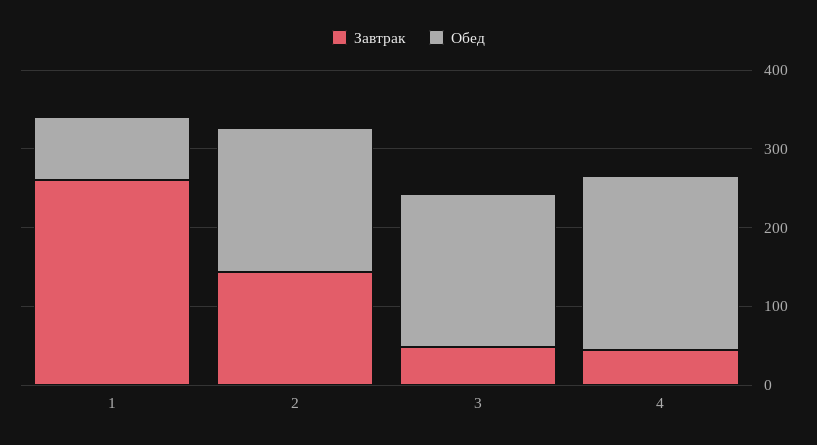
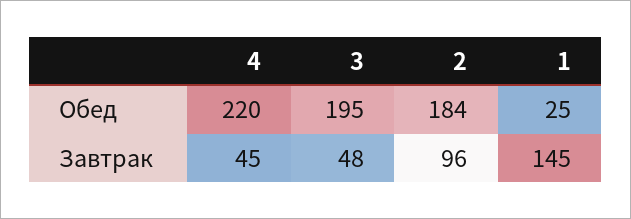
  {
    "Завтрак": {
-     "1": 260,
+     "1": 145,
-     "2": 140,
+     "2": 96,
      "3": 48,
      "4": 45
    },
    "Обед": {
-     "1": 80,
+     "1": 25,
      "2": 184,
      "3": 195,
      "4": 220
    }
  }

